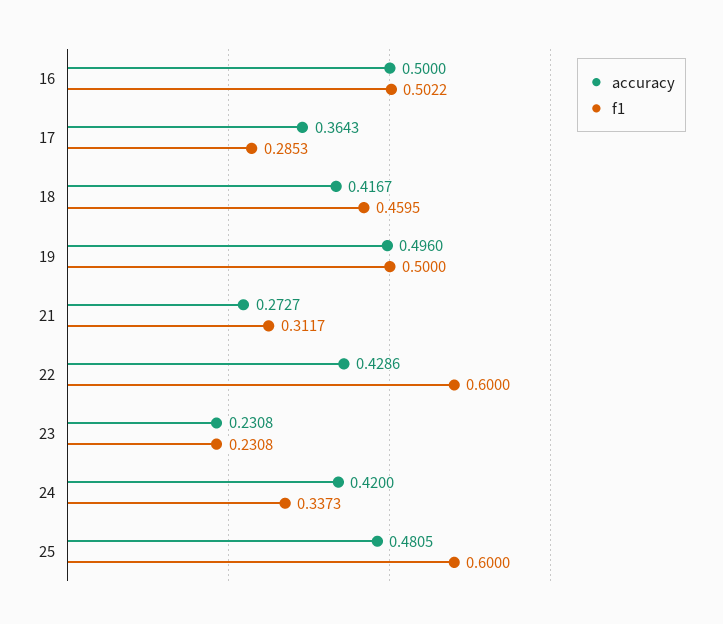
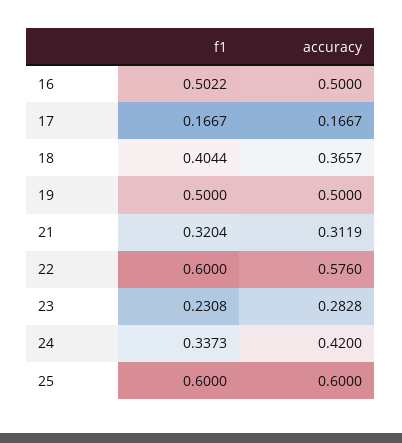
  {
    "accuracy": {
      "16": 0.5,
-     "17": 0.3643,
+     "17": 0.1667,
-     "18": 0.4167,
+     "18": 0.3657,
-     "19": 0.496,
+     "19": 0.5,
-     "21": 0.2727,
+     "21": 0.3119,
-     "22": 0.4286,
+     "22": 0.576,
-     "23": 0.2308,
+     "23": 0.2828,
      "24": 0.42,
-     "25": 0.4805
+     "25": 0.6
    },
    "f1": {
      "16": 0.5022,
-     "17": 0.2853,
+     "17": 0.1667,
-     "18": 0.4595,
+     "18": 0.4044,
      "19": 0.5,
-     "21": 0.3117,
+     "21": 0.3204,
      "22": 0.6,
      "23": 0.2308,
      "24": 0.3373,
      "25": 0.6
    }
  }

